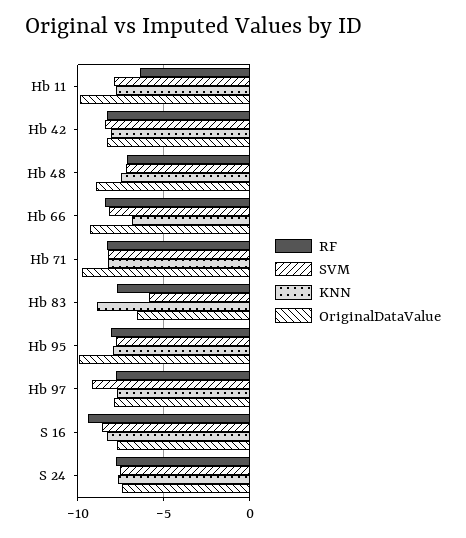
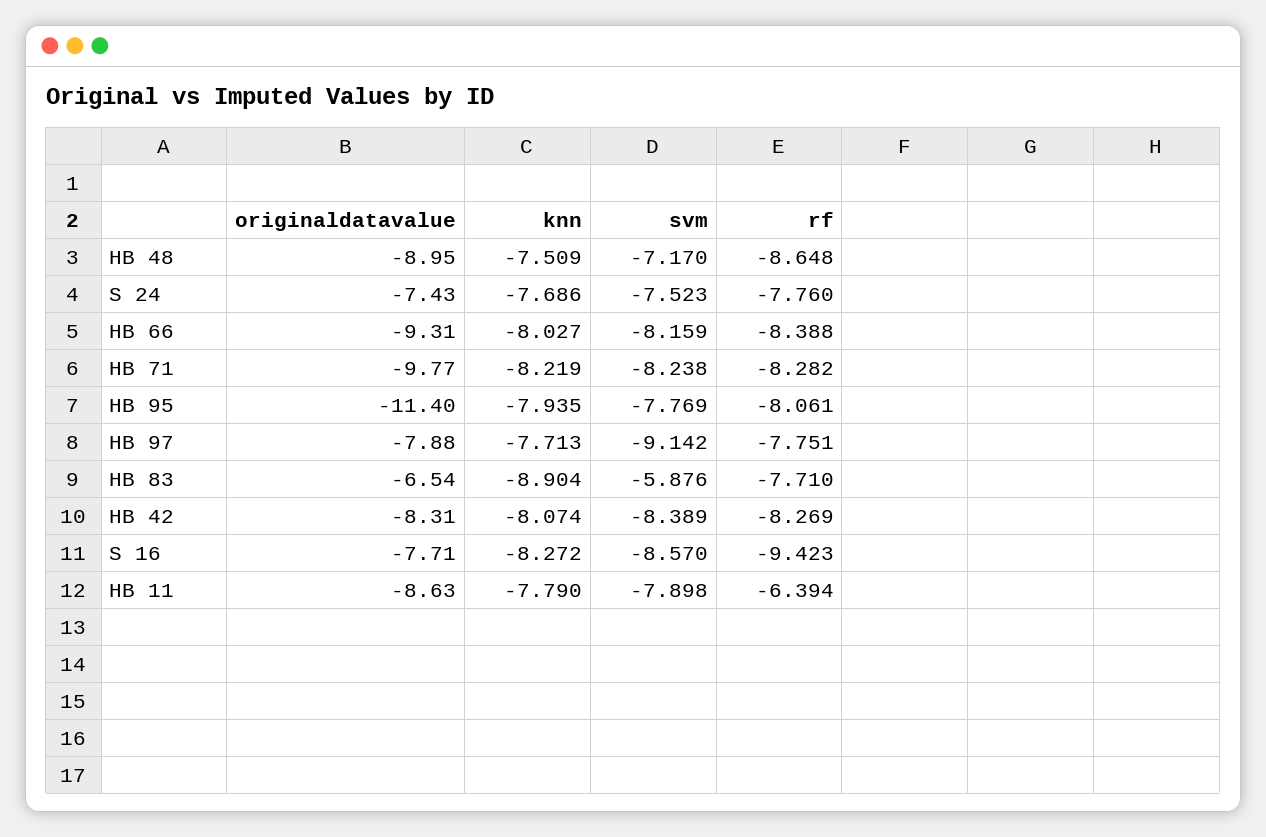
  {
    "RF": {
      "Hb 11": -6.394,
      "Hb 42": -8.269,
-     "Hb 48": -7,
+     "Hb 48": -8.648,
      "Hb 66": -8.388,
      "Hb 71": -8.282,
      "Hb 83": -7.71,
      "Hb 95": -8.061,
      "Hb 97": -7.751,
      "S 16": -9.423,
      "S 24": -7.76
    },
    "SVM": {
      "Hb 11": -7.898,
      "Hb 42": -8.389,
      "Hb 48": -7.17,
      "Hb 66": -8.159,
      "Hb 71": -8.238,
      "Hb 83": -5.876,
      "Hb 95": -7.769,
      "Hb 97": -9.142,
      "S 16": -8.57,
      "S 24": -7.523
    },
    "KNN": {
      "Hb 11": -7.79,
      "Hb 42": -8.074,
      "Hb 48": -7.509,
-     "Hb 66": -7,
+     "Hb 66": -8.027,
      "Hb 71": -8.219,
      "Hb 83": -8.904,
      "Hb 95": -7.935,
      "Hb 97": -7.713,
      "S 16": -8.272,
      "S 24": -7.686
    },
    "OriginalDataValue": {
-     "Hb 11": -10,
+     "Hb 11": -8.63,
      "Hb 42": -8.31,
      "Hb 48": -8.95,
      "Hb 66": -9.31,
      "Hb 71": -9.77,
      "Hb 83": -6.54,
-     "Hb 95": -10,
+     "Hb 95": -11.4,
      "Hb 97": -7.88,
      "S 16": -7.71,
      "S 24": -7.43
    }
  }

